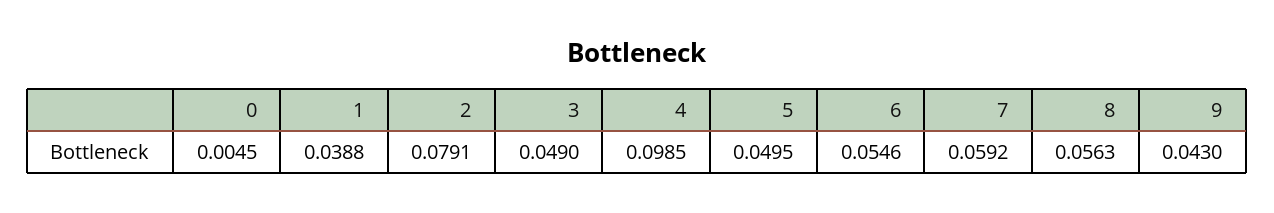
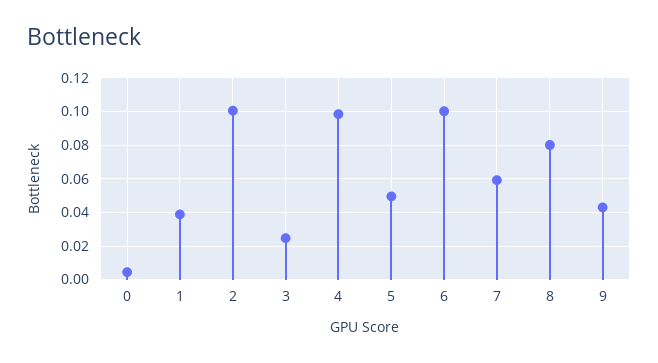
  {
    "0": 0.0045,
    "1": 0.0388,
-   "2": 0.0791,
+   "2": 0.1,
-   "3": 0.049,
+   "3": 0.025,
    "4": 0.0985,
    "5": 0.0495,
-   "6": 0.0546,
+   "6": 0.1,
    "7": 0.0592,
-   "8": 0.0563,
+   "8": 0.08,
    "9": 0.043
  }

